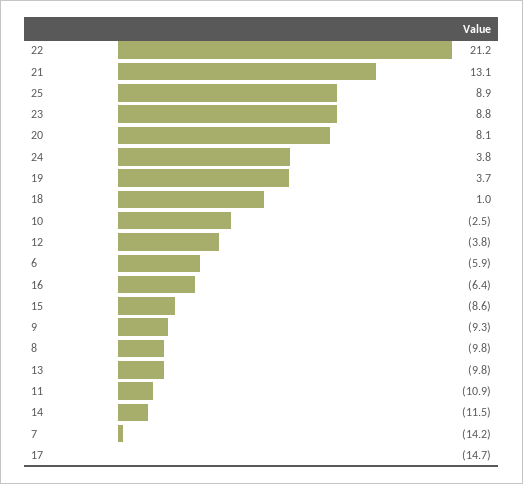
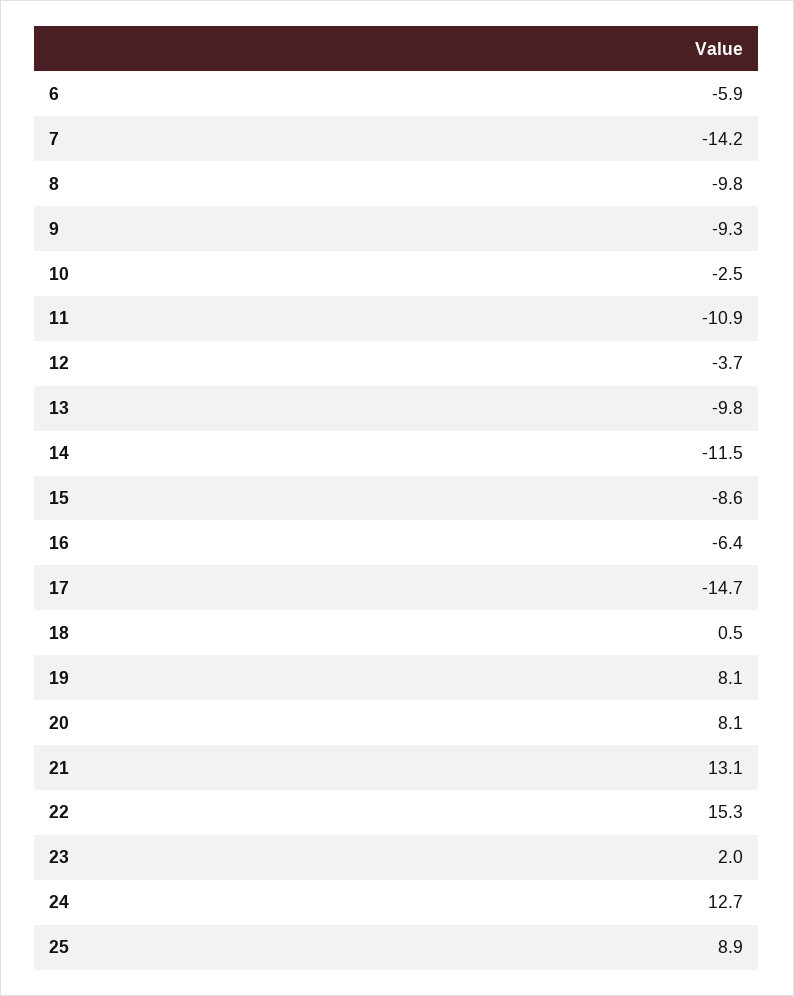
  {
-   "22": 21.2,
+   "22": 15.3,
    "21": 13.1,
    "25": 8.9,
-   "23": 8.8,
+   "23": 2,
    "20": 8.1,
-   "24": 3.8,
+   "24": 12.7,
-   "19": 3.7,
+   "19": 8.1,
-   "18": 1,
+   "18": 0.5,
    "10": -2.5,
-   "12": -3.8,
+   "12": -3.7,
    "6": -5.9,
    "16": -6.4,
    "15": -8.6,
    "9": -9.3,
    "8": -9.8,
    "13": -9.8,
    "11": -10.9,
    "14": -11.5,
    "7": -14.2,
    "17": -14.7
  }

